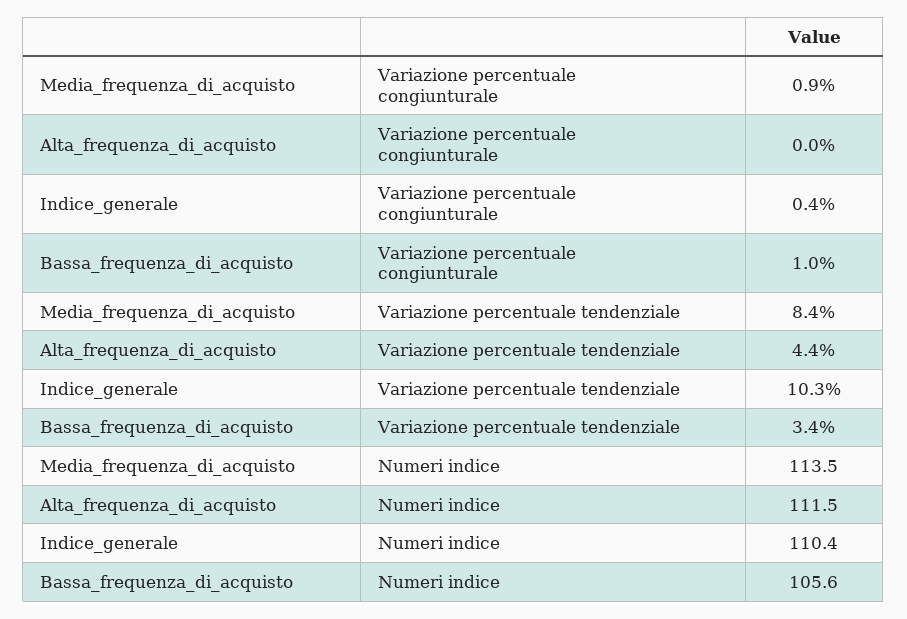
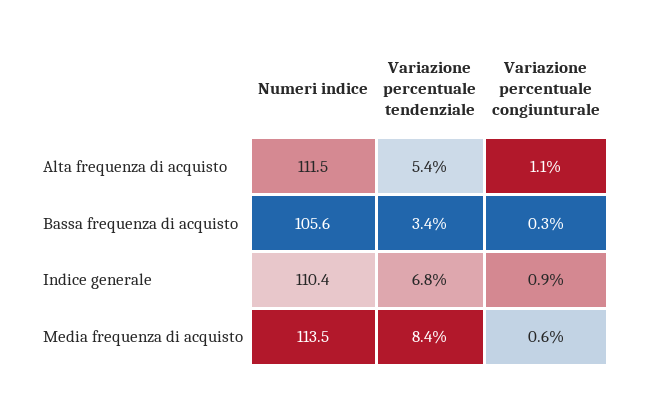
  {
    "Media_frequenza_di_acquisto": {
-     "Variazione percentuale congiunturale": 0.9,
+     "Variazione percentuale congiunturale": 0.6,
      "Variazione percentuale tendenziale": 8.4,
      "Numeri indice": 113.5
    },
    "Alta_frequenza_di_acquisto": {
-     "Variazione percentuale congiunturale": 0,
+     "Variazione percentuale congiunturale": 1.1,
-     "Variazione percentuale tendenziale": 4.4,
+     "Variazione percentuale tendenziale": 5.4,
      "Numeri indice": 111.5
    },
    "Indice_generale": {
-     "Variazione percentuale congiunturale": 0.4,
+     "Variazione percentuale congiunturale": 0.9,
-     "Variazione percentuale tendenziale": 10.3,
+     "Variazione percentuale tendenziale": 6.8,
      "Numeri indice": 110.4
    },
    "Bassa_frequenza_di_acquisto": {
-     "Variazione percentuale congiunturale": 1,
+     "Variazione percentuale congiunturale": 0.3,
      "Variazione percentuale tendenziale": 3.4,
      "Numeri indice": 105.6
    }
  }

